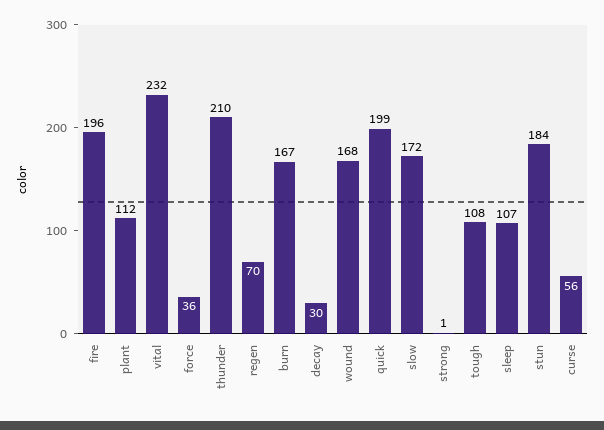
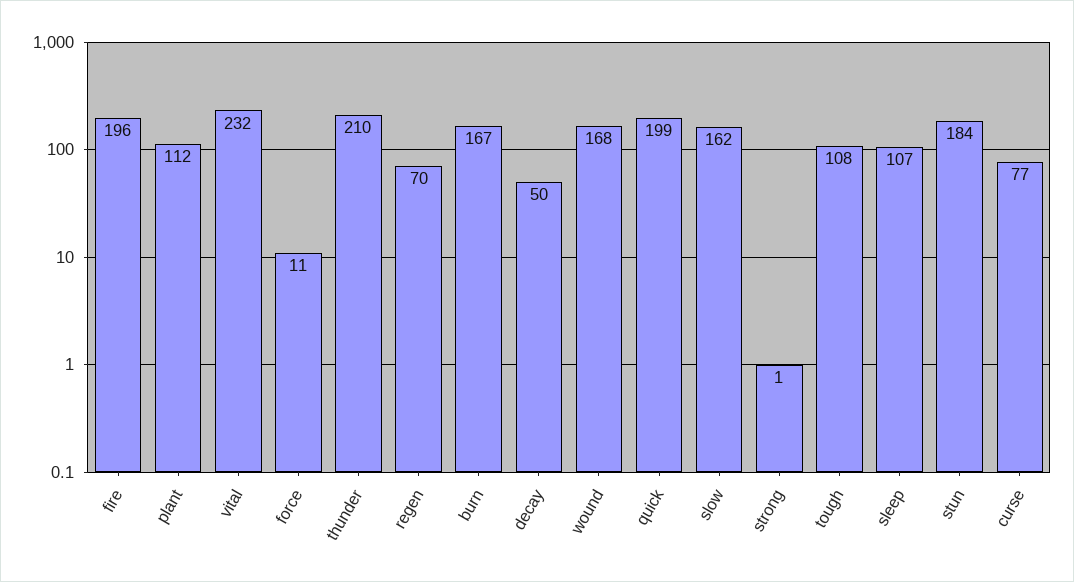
  {
    "fire": 196,
    "plant": 112,
    "vital": 232,
-   "force": 36,
+   "force": 11,
    "thunder": 210,
    "regen": 70,
    "burn": 167,
-   "decay": 30,
+   "decay": 50,
    "wound": 168,
    "quick": 199,
-   "slow": 172,
+   "slow": 162,
    "strong": 1,
    "tough": 108,
    "sleep": 107,
    "stun": 184,
-   "curse": 56
+   "curse": 77
  }

